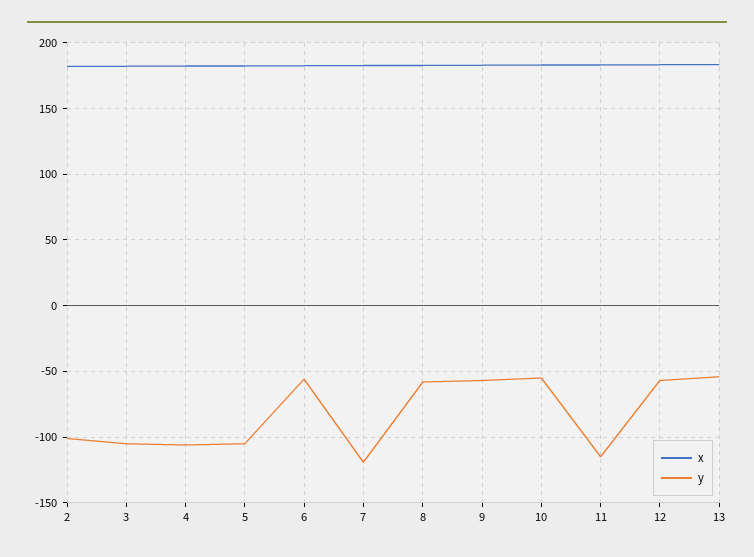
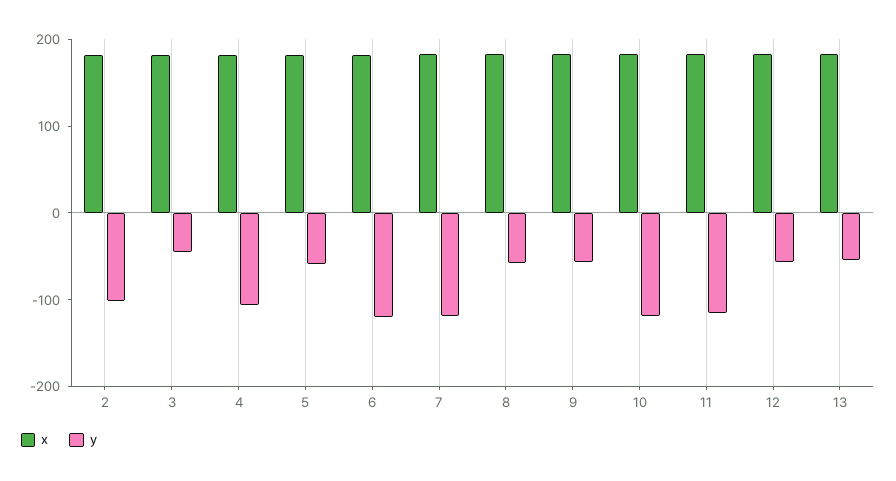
  {
    "x": {
      "2": 180,
      "3": 180,
      "4": 180,
      "5": 180,
      "6": 185,
      "7": 185,
      "8": 185,
      "9": 185,
      "10": 185,
      "11": 185,
      "12": 185,
      "13": 185
    },
    "y": {
      "2": -100,
-     "3": -105,
+     "3": -40,
      "4": -105,
-     "5": -105,
+     "5": -60,
-     "6": -55,
+     "6": -120,
      "7": -120,
      "8": -60,
      "9": -55,
-     "10": -55,
+     "10": -120,
      "11": -115,
      "12": -55,
      "13": -55
    }
  }

